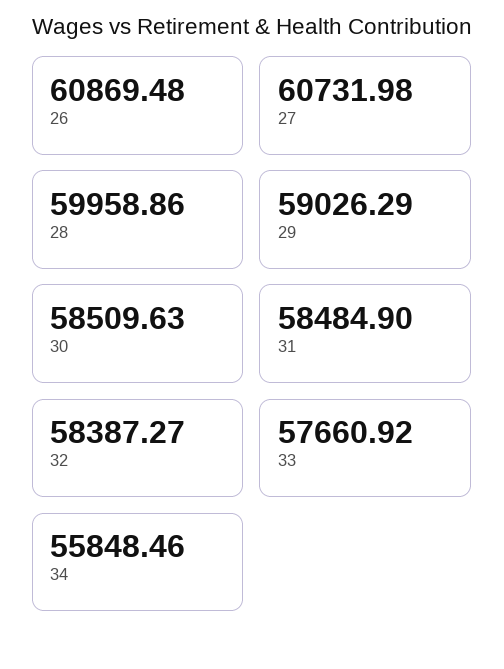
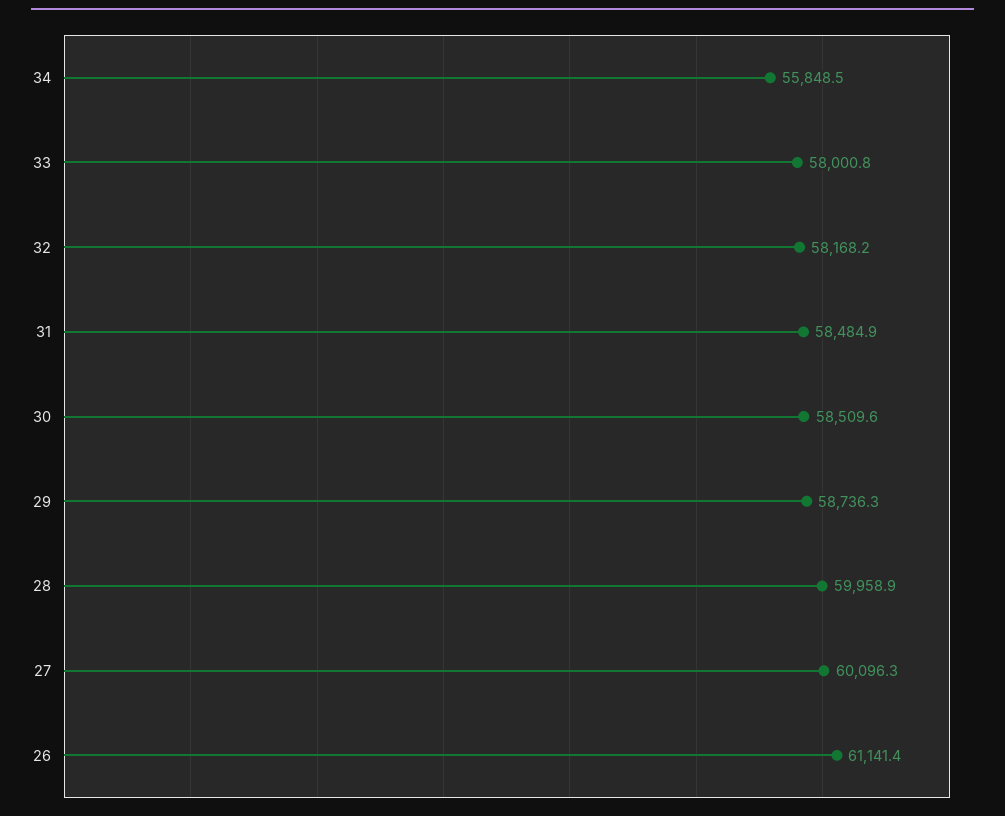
  {
-   "26": 60869.48,
+   "26": 61141.4,
-   "27": 60731.98,
+   "27": 60096.3,
    "28": 59958.86,
-   "29": 59026.29,
+   "29": 58736.3,
    "30": 58509.63,
    "31": 58484.9,
-   "32": 58387.27,
+   "32": 58168.2,
-   "33": 57660.92,
+   "33": 58000.8,
    "34": 55848.46
  }

